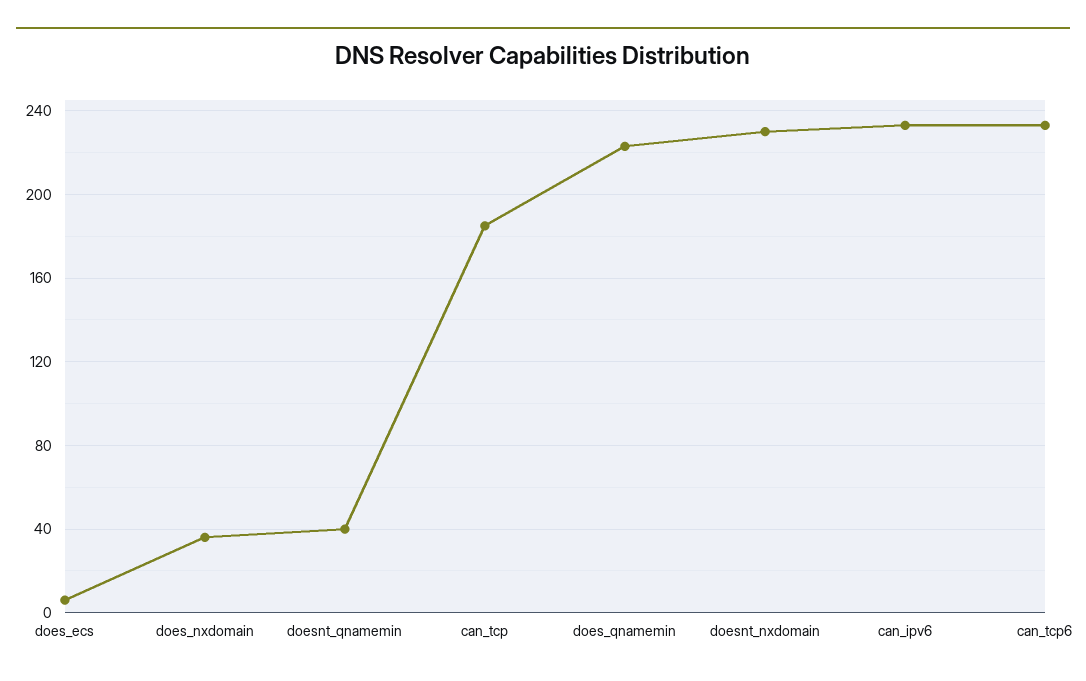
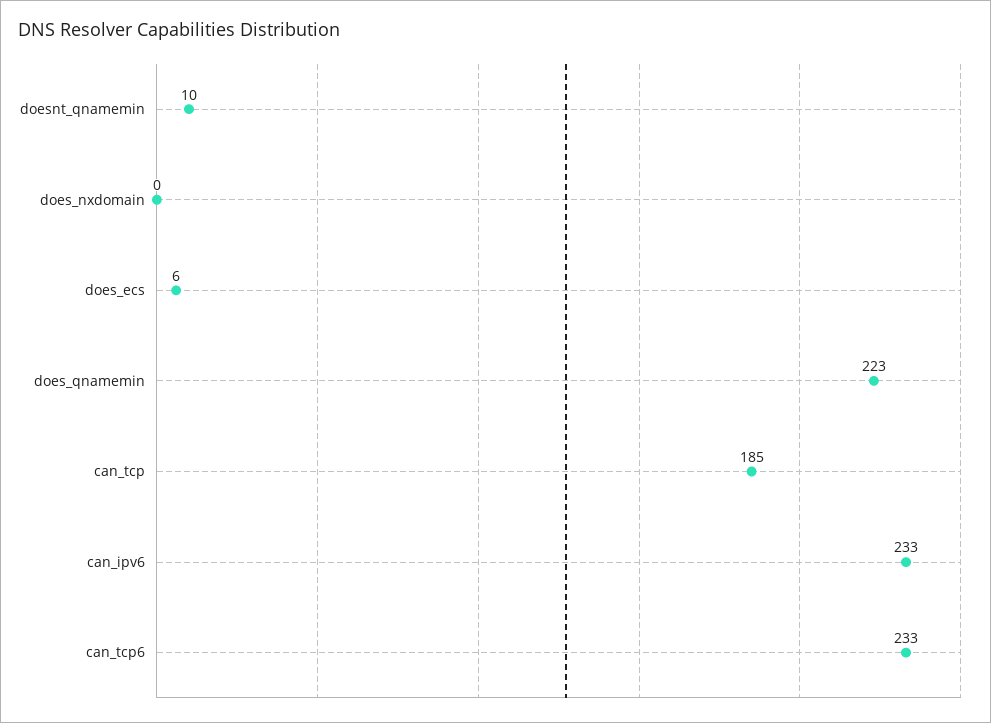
  {
    "does_ecs": 6,
-   "does_nxdomain": 35,
+   "does_nxdomain": 0,
-   "doesnt_qnamemin": 40,
+   "doesnt_qnamemin": 10,
    "can_tcp": 185,
    "does_qnamemin": 223,
-   "doesnt_nxdomain": 230,
    "can_ipv6": 233,
    "can_tcp6": 233
  }

